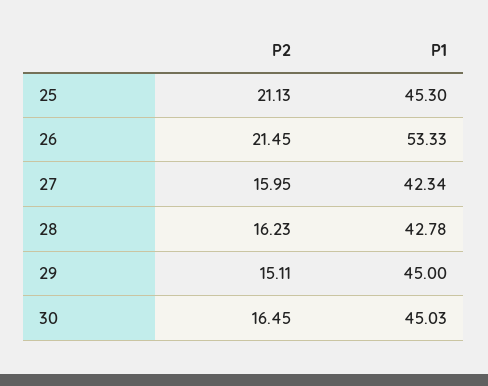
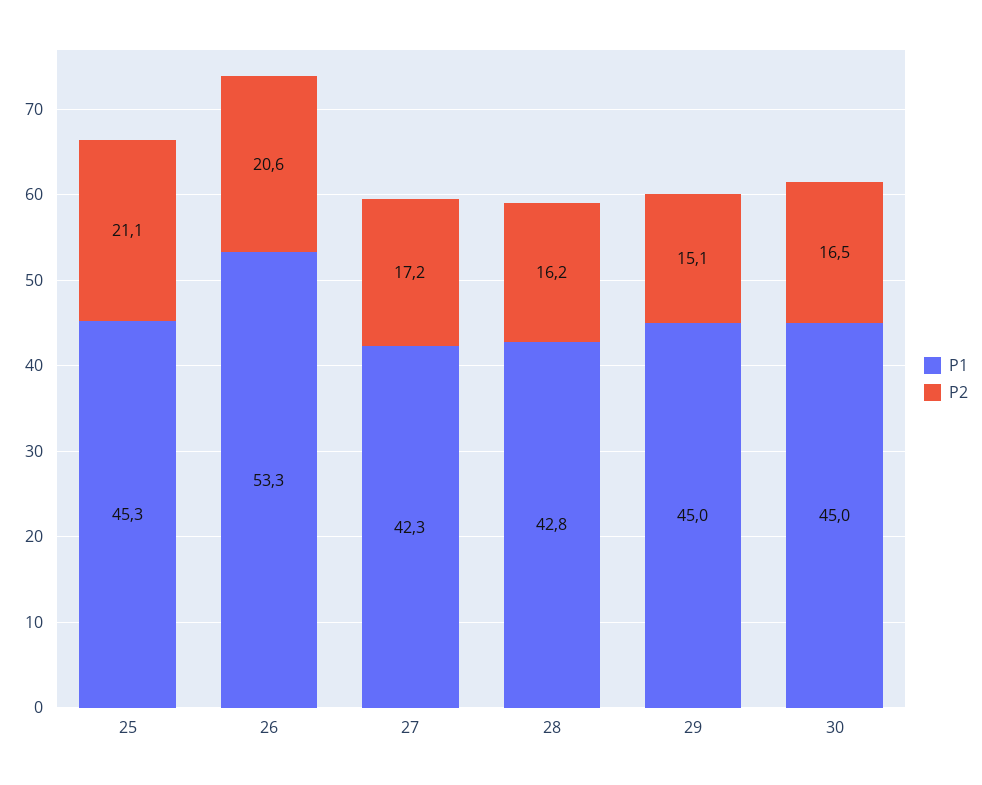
  {
    "P2": {
      "25": 21.13,
-     "26": 21.45,
+     "26": 20.6,
-     "27": 15.95,
+     "27": 17.2,
      "28": 16.23,
      "29": 15.11,
      "30": 16.45
    },
    "P1": {
      "25": 45.3,
      "26": 53.33,
      "27": 42.34,
      "28": 42.78,
      "29": 45,
      "30": 45.03
    }
  }

